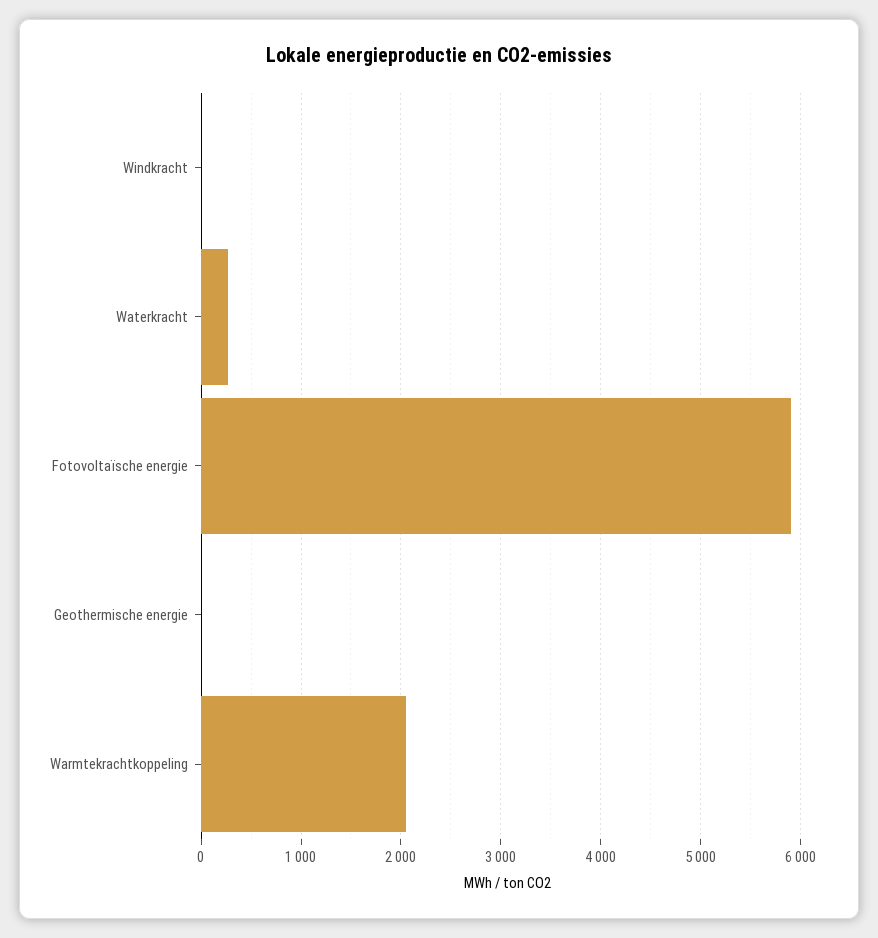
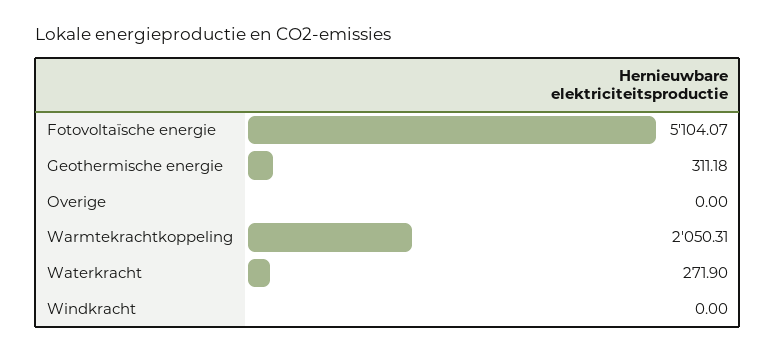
  {
    "Windkracht": 0,
    "Waterkracht": 271.9,
-   "Fotovoltaïsche energie": 5900,
+   "Fotovoltaïsche energie": 5104.07,
-   "Geothermische energie": 0,
+   "Geothermische energie": 311.18,
-   "Warmtekrachtkoppeling": 2050.31
+   "Warmtekrachtkoppeling": 2050.31,
+   "Overige": 0
  }

